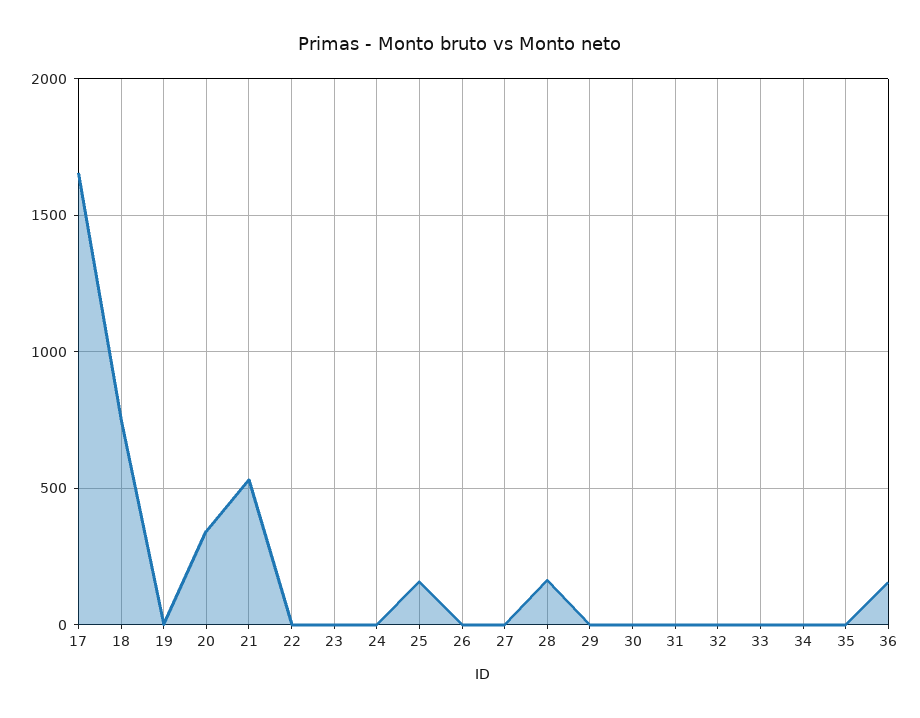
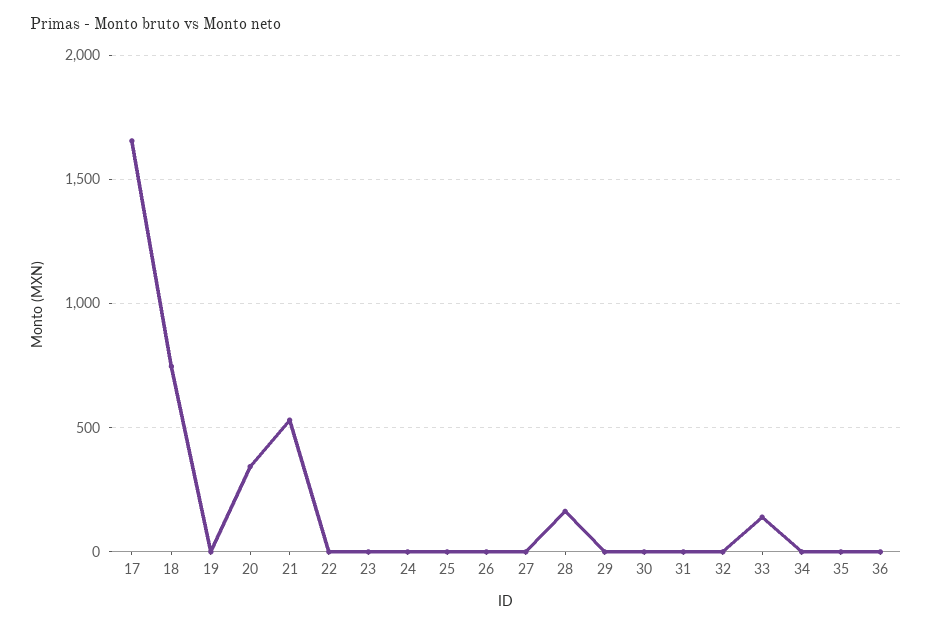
  {
    "17": 1650,
    "18": 750,
    "19": 0,
    "20": 350,
    "21": 550,
    "22": 0,
    "23": 0,
    "24": 0,
-   "25": 150,
+   "25": 0,
    "26": 0,
    "27": 0,
    "28": 150,
    "29": 0,
    "30": 0,
    "31": 0,
    "32": 0,
-   "33": 0,
+   "33": 150,
    "34": 0,
    "35": 0,
-   "36": 150
+   "36": 0
  }

